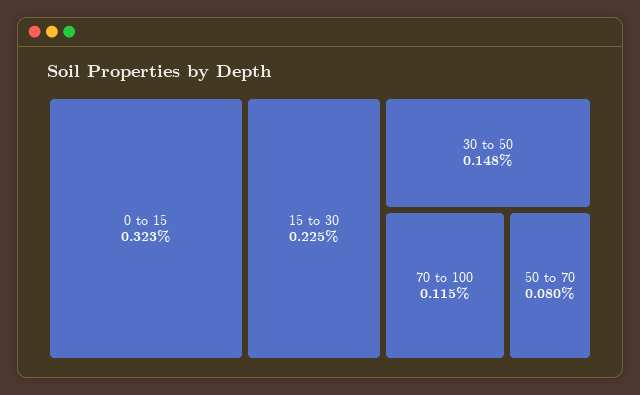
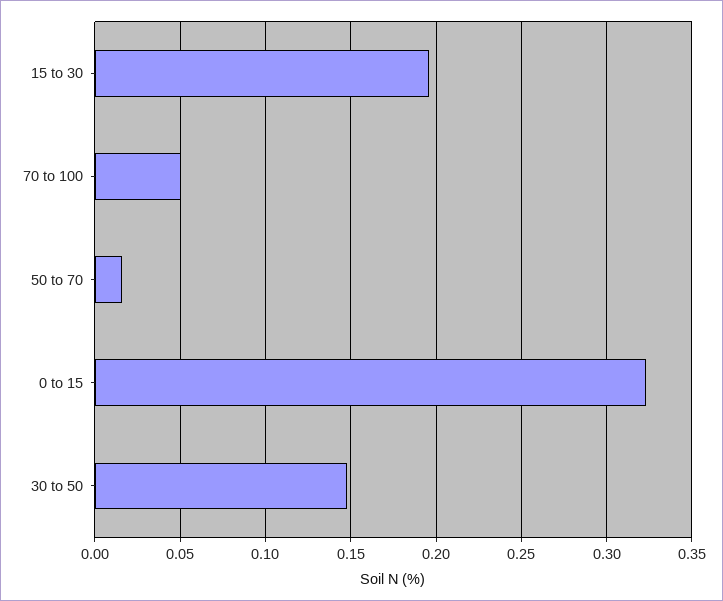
  {
    "0 to 15": 0.323,
-   "15 to 30": 0.225,
+   "15 to 30": 0.195,
    "30 to 50": 0.148,
-   "70 to 100": 0.115,
+   "70 to 100": 0.05,
-   "50 to 70": 0.08
+   "50 to 70": 0.015
  }

